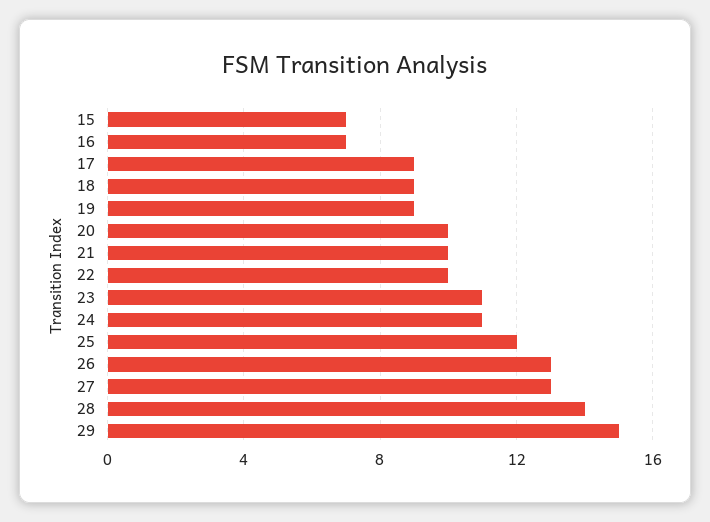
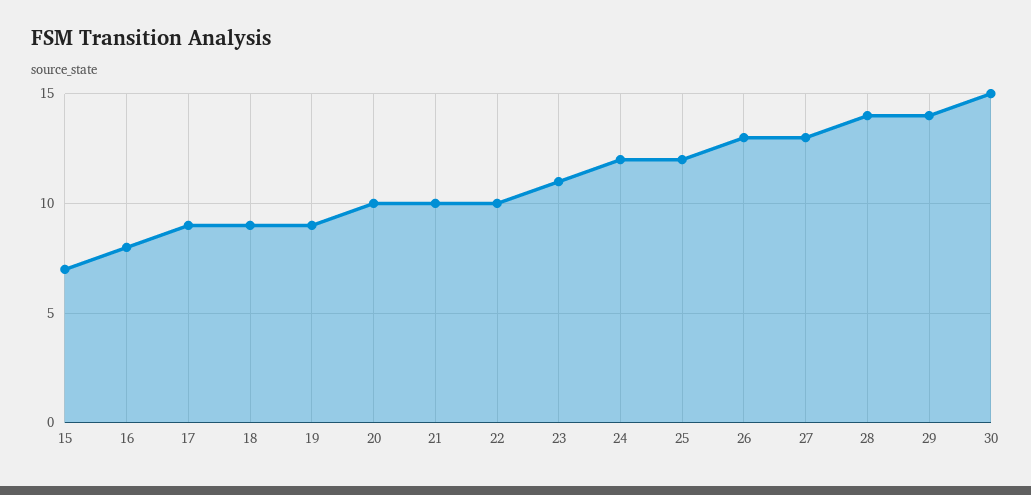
  {
    "15": 7,
-   "16": 7,
+   "16": 8,
    "17": 9,
    "18": 9,
    "19": 9,
    "20": 10,
    "21": 10,
    "22": 10,
    "23": 11,
-   "24": 11,
+   "24": 12,
    "25": 12,
    "26": 13,
    "27": 13,
    "28": 14,
-   "29": 15
+   "29": 14,
+   "30": 15
  }

